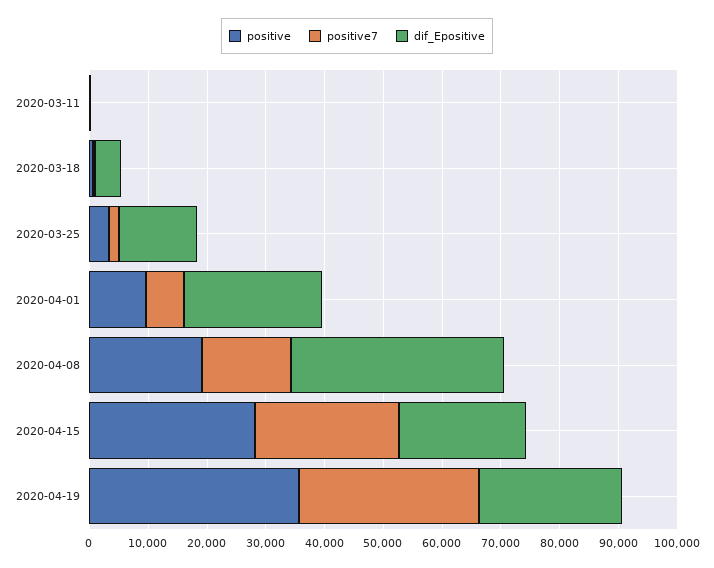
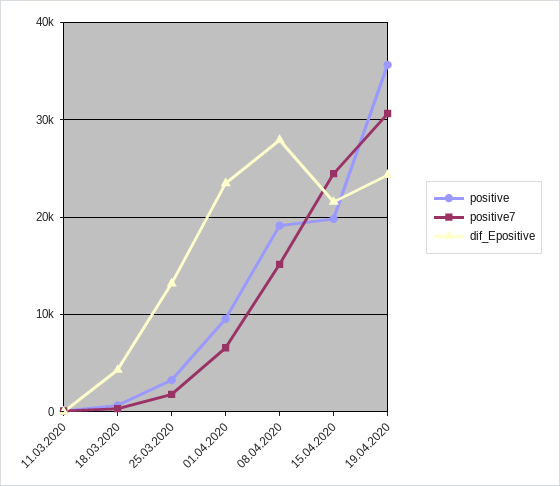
  {
    "positive": {
      "2020-03-11": 0,
      "2020-03-18": 1000,
      "2020-03-25": 3000,
      "2020-04-01": 10000,
      "2020-04-08": 19000,
-     "2020-04-15": 28000,
+     "2020-04-15": 20000,
      "2020-04-19": 36000
    },
    "positive7": {
      "2020-03-11": 0,
      "2020-03-18": 0,
      "2020-03-25": 2000,
      "2020-04-01": 7000,
      "2020-04-08": 15000,
      "2020-04-15": 24000,
      "2020-04-19": 31000
    },
    "dif_Epositive": {
      "2020-03-11": 0,
      "2020-03-18": 4000,
      "2020-03-25": 13000,
      "2020-04-01": 23000,
-     "2020-04-08": 36000,
+     "2020-04-08": 28000,
      "2020-04-15": 22000,
      "2020-04-19": 24000
    }
  }

